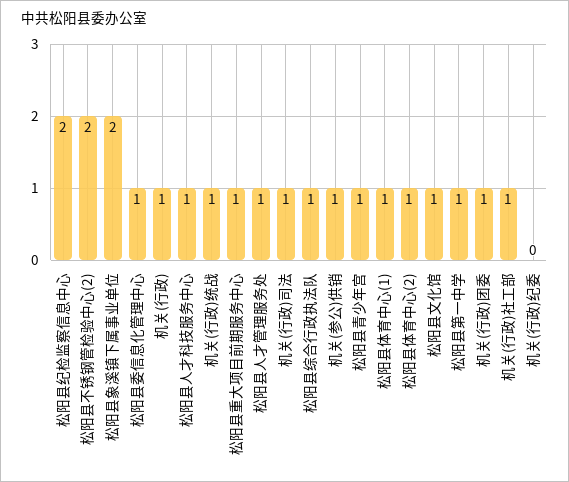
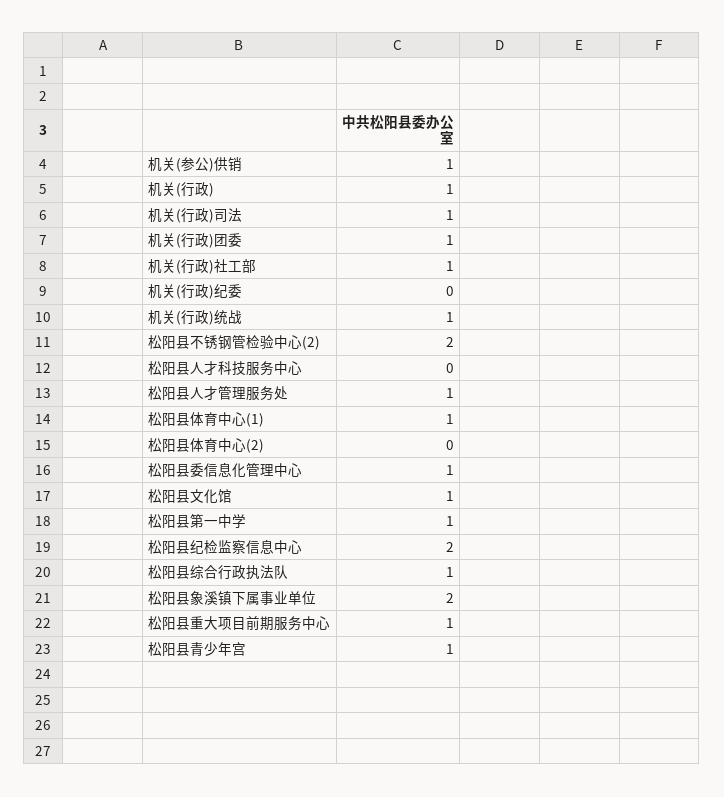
  {
    "松阳县纪检监察信息中心": 2,
    "松阳县不锈钢管检验中心(2)": 2,
    "松阳县象溪镇下属事业单位": 2,
    "松阳县委信息化管理中心": 1,
    "机关(行政)": 1,
-   "松阳县人才科技服务中心": 1,
+   "松阳县人才科技服务中心": 0,
    "机关(行政)统战": 1,
    "松阳县重大项目前期服务中心": 1,
    "松阳县人才管理服务处": 1,
    "机关(行政)司法": 1,
    "松阳县综合行政执法队": 1,
    "机关(参公)供销": 1,
    "松阳县青少年宫": 1,
    "松阳县体育中心(1)": 1,
-   "松阳县体育中心(2)": 1,
+   "松阳县体育中心(2)": 0,
    "松阳县文化馆": 1,
    "松阳县第一中学": 1,
    "机关(行政)团委": 1,
    "机关(行政)社工部": 1,
    "机关(行政)纪委": 0
  }

